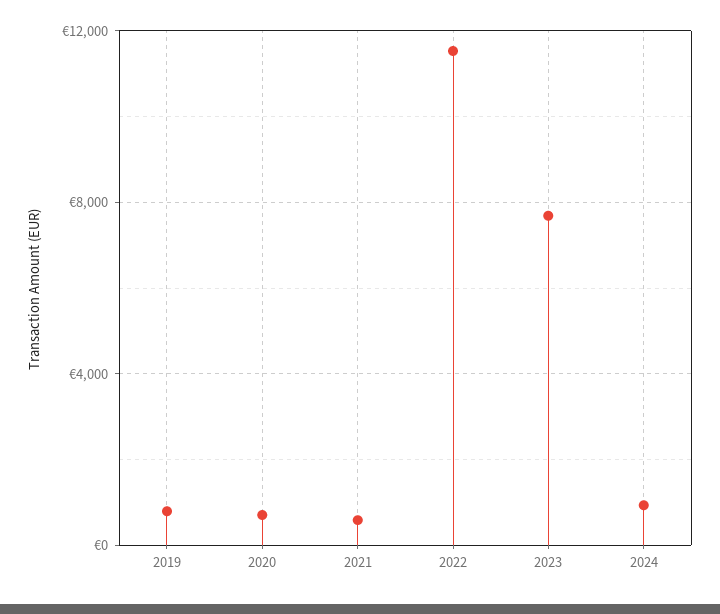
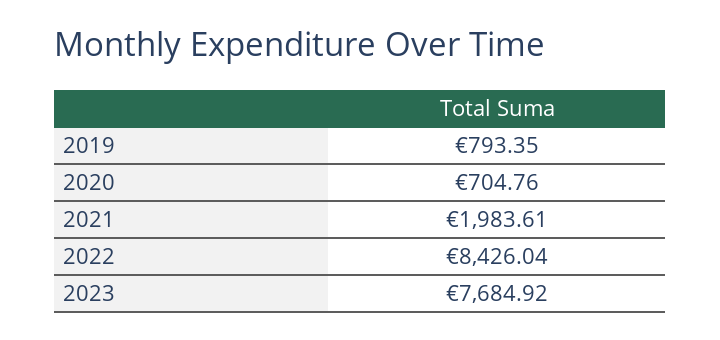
  {
    "2019": 793.35,
    "2020": 704.76,
-   "2021": 500,
+   "2021": 1983.61,
-   "2022": 11500,
+   "2022": 8426.04,
-   "2023": 7684.92,
+   "2023": 7684.92
-   "2024": 1000
  }

